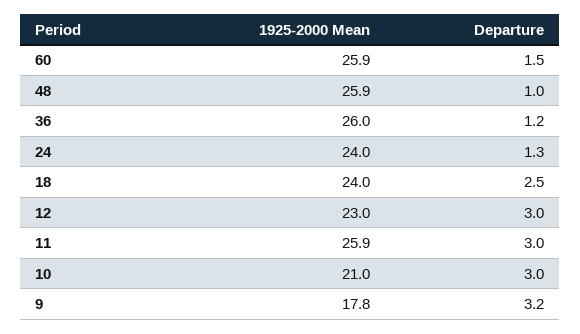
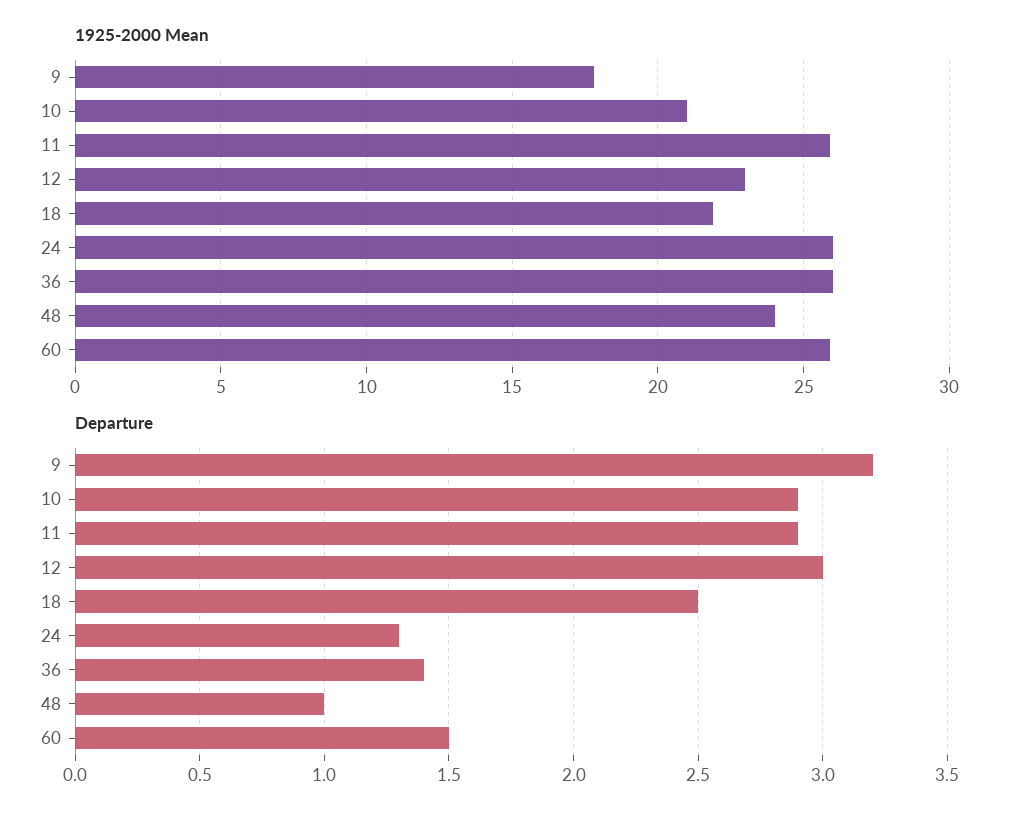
  {
    "1925-2000 Mean": {
      "60": 25.9,
-     "48": 25.9,
+     "48": 24,
      "36": 26,
-     "24": 24,
+     "24": 26,
-     "18": 24,
+     "18": 22,
      "12": 23,
      "11": 25.9,
      "10": 21,
      "9": 17.8
    },
    "Departure": {
      "60": 1.5,
      "48": 1,
-     "36": 1.2,
+     "36": 1.4,
      "24": 1.3,
      "18": 2.5,
      "12": 3,
-     "11": 3,
+     "11": 2.9,
-     "10": 3,
+     "10": 2.9,
      "9": 3.2
    }
  }

